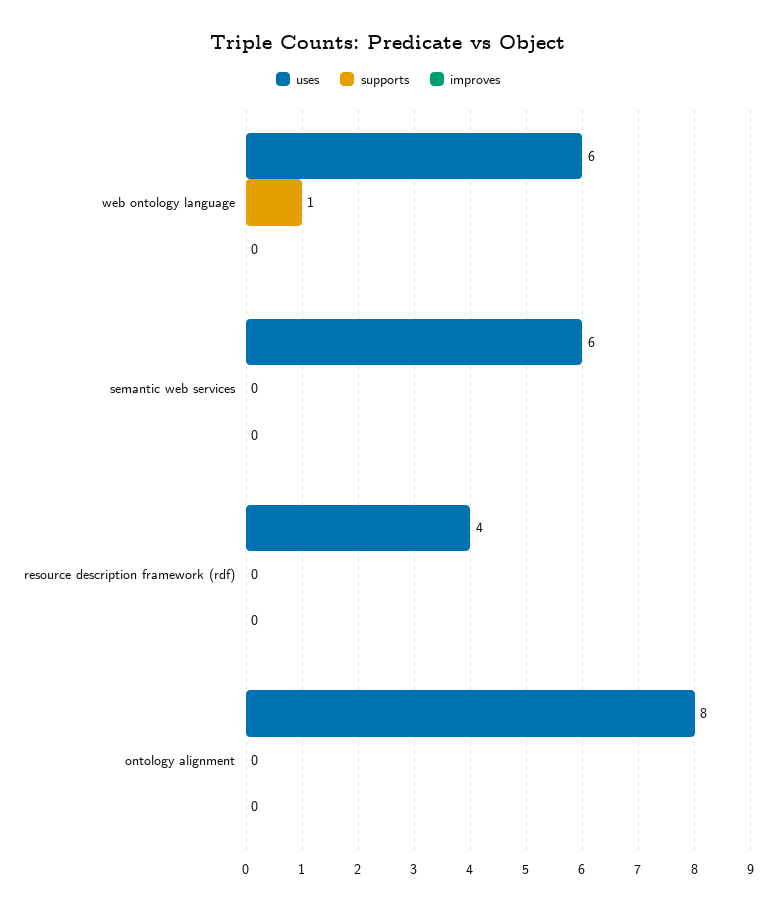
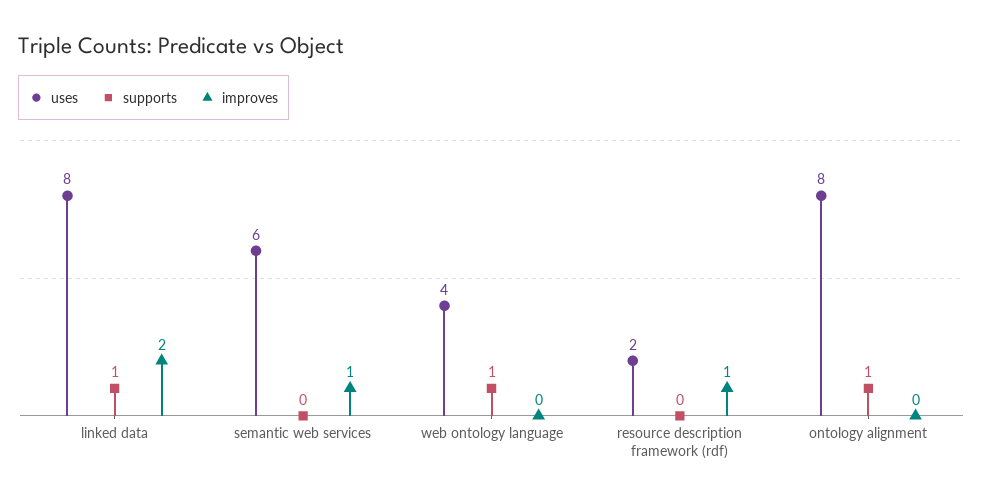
  {
    "uses": {
-     "web ontology language": 6,
+     "web ontology language": 4,
      "semantic web services": 6,
-     "resource description framework (rdf)": 4,
+     "resource description framework (rdf)": 2,
-     "ontology alignment": 8
+     "ontology alignment": 8,
+     "linked data": 8
    },
    "supports": {
      "web ontology language": 1,
      "semantic web services": 0,
      "resource description framework (rdf)": 0,
-     "ontology alignment": 0
+     "ontology alignment": 1,
+     "linked data": 1
    },
    "improves": {
      "web ontology language": 0,
-     "semantic web services": 0,
+     "semantic web services": 1,
-     "resource description framework (rdf)": 0,
+     "resource description framework (rdf)": 1,
-     "ontology alignment": 0
+     "ontology alignment": 0,
+     "linked data": 2
    }
  }

